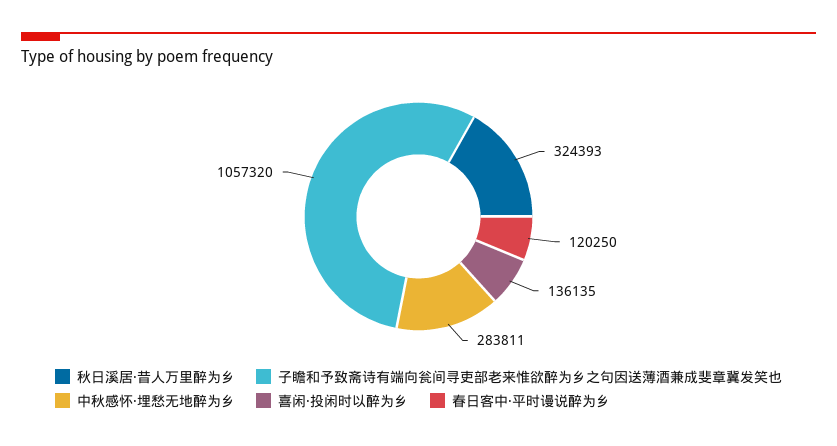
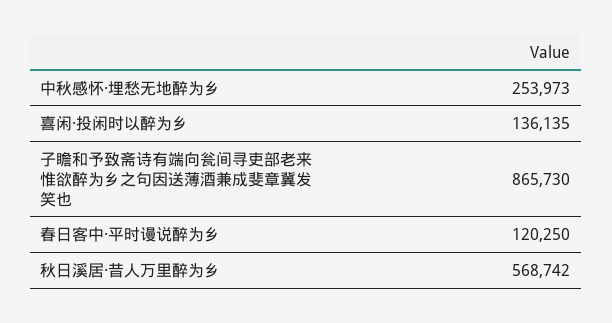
  {
-   "秋日溪居·昔人万里醉为乡": 324393,
+   "秋日溪居·昔人万里醉为乡": 568742,
-   "子瞻和予致斋诗有端向瓮间寻吏部老来惟欲醉为乡之句因送薄酒兼成斐章冀发笑也": 1057320,
+   "子瞻和予致斋诗有端向瓮间寻吏部老来惟欲醉为乡之句因送薄酒兼成斐章冀发笑也": 865730,
-   "中秋感怀·埋愁无地醉为乡": 283811,
+   "中秋感怀·埋愁无地醉为乡": 253973,
    "喜闲·投闲时以醉为乡": 136135,
    "春日客中·平时谩说醉为乡": 120250
  }

